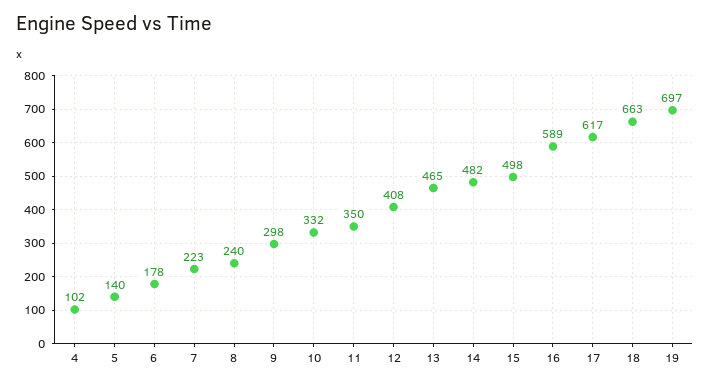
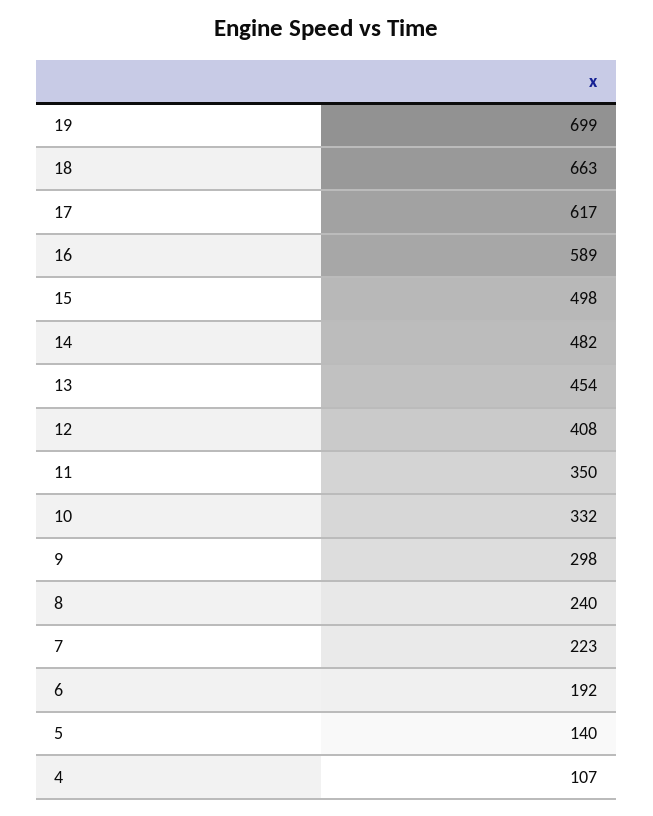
  {
-   "4": 102,
+   "4": 107,
    "5": 140,
-   "6": 178,
+   "6": 192,
    "7": 223,
    "8": 240,
    "9": 298,
    "10": 332,
    "11": 350,
    "12": 408,
-   "13": 465,
+   "13": 454,
    "14": 482,
    "15": 498,
    "16": 589,
    "17": 617,
    "18": 663,
-   "19": 697
+   "19": 699
  }

